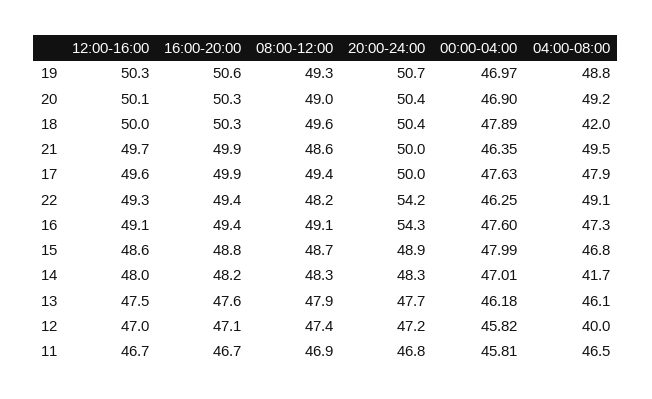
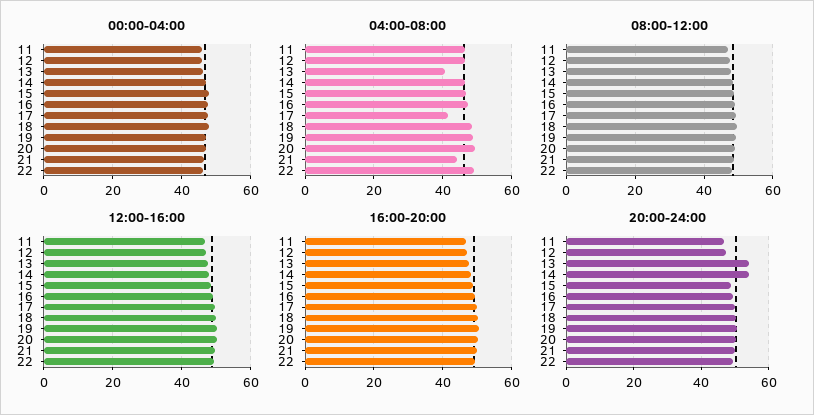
  {
    "12:00-16:00": {
      "19": 50.3,
      "20": 50.1,
      "18": 50,
      "21": 49.7,
      "17": 49.6,
      "22": 49.3,
      "16": 49.1,
      "15": 48.6,
      "14": 48,
      "13": 47.5,
      "12": 47,
      "11": 46.7
    },
    "16:00-20:00": {
      "19": 50.6,
      "20": 50.3,
      "18": 50.3,
      "21": 49.9,
      "17": 49.9,
      "22": 49.4,
      "16": 49.4,
      "15": 48.8,
      "14": 48.2,
      "13": 47.6,
      "12": 47.1,
      "11": 46.7
    },
    "08:00-12:00": {
      "19": 49.3,
      "20": 49,
      "18": 49.6,
      "21": 48.6,
      "17": 49.4,
      "22": 48.2,
      "16": 49.1,
      "15": 48.7,
      "14": 48.3,
      "13": 47.9,
      "12": 47.4,
      "11": 46.9
    },
    "20:00-24:00": {
      "19": 50.7,
      "20": 50.4,
      "18": 50.4,
      "21": 50,
      "17": 50,
-     "22": 54.2,
+     "22": 50,
-     "16": 54.3,
+     "16": 50,
      "15": 48.9,
-     "14": 48.3,
+     "14": 54,
-     "13": 47.7,
+     "13": 54,
      "12": 47.2,
      "11": 46.8
    },
    "00:00-04:00": {
      "19": 46.97,
      "20": 46.9,
      "18": 47.89,
      "21": 46.35,
      "17": 47.63,
      "22": 46.25,
      "16": 47.6,
      "15": 47.99,
      "14": 47.01,
      "13": 46.18,
      "12": 45.82,
      "11": 45.81
    },
    "04:00-08:00": {
      "19": 48.8,
      "20": 49.2,
-     "18": 42,
+     "18": 48,
-     "21": 49.5,
+     "21": 44,
-     "17": 47.9,
+     "17": 42,
      "22": 49.1,
      "16": 47.3,
      "15": 46.8,
-     "14": 41.7,
+     "14": 46,
-     "13": 46.1,
+     "13": 40,
-     "12": 40,
+     "12": 46,
      "11": 46.5
    }
  }

